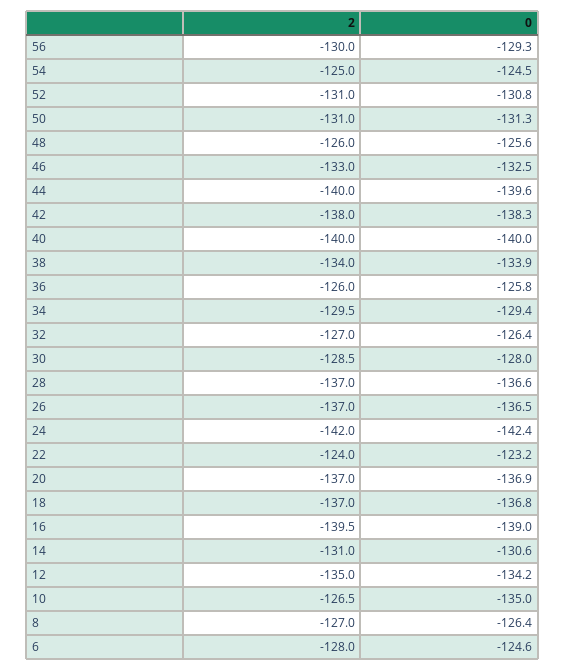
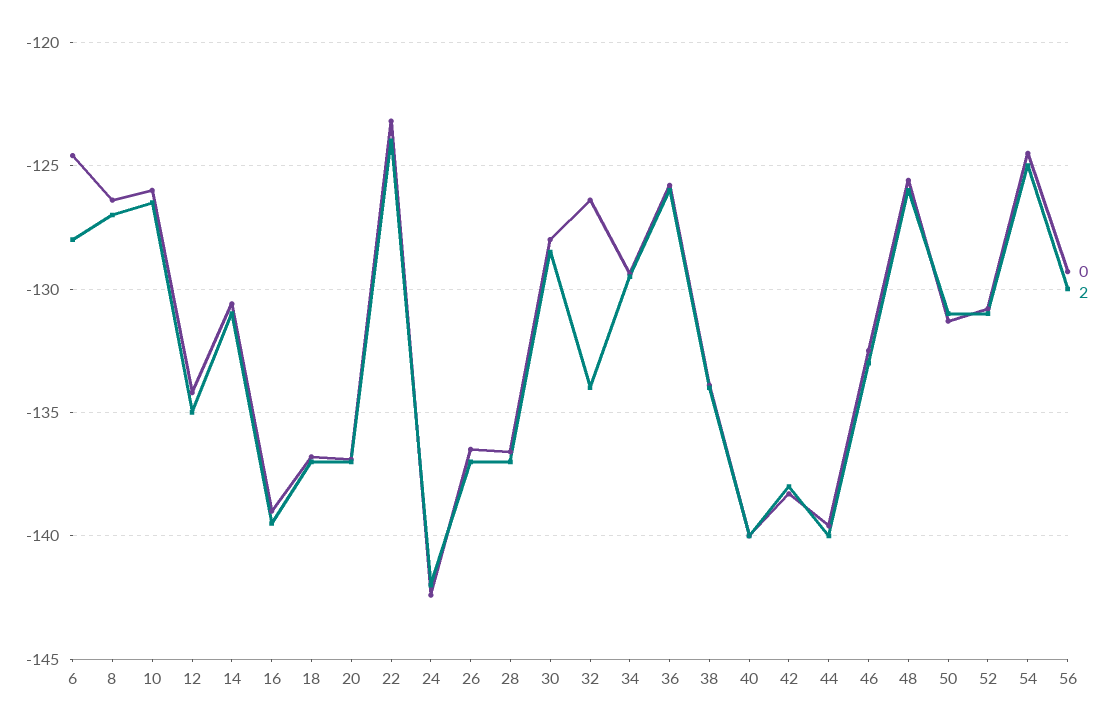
  {
    "2": {
      "56": -130,
      "54": -125,
      "52": -131,
      "50": -131,
      "48": -126,
      "46": -133,
      "44": -140,
      "42": -138,
      "40": -140,
      "38": -134,
      "36": -126,
      "34": -129.5,
-     "32": -127,
+     "32": -134,
      "30": -128.5,
      "28": -137,
      "26": -137,
      "24": -142,
      "22": -124,
      "20": -137,
      "18": -137,
      "16": -139.5,
      "14": -131,
      "12": -135,
      "10": -126.5,
      "8": -127,
      "6": -128
    },
    "0": {
      "56": -129.3,
      "54": -124.5,
      "52": -130.8,
      "50": -131.3,
      "48": -125.6,
      "46": -132.5,
      "44": -139.6,
      "42": -138.3,
      "40": -140,
      "38": -133.9,
      "36": -125.8,
      "34": -129.4,
      "32": -126.4,
      "30": -128,
      "28": -136.6,
      "26": -136.5,
      "24": -142.4,
      "22": -123.2,
      "20": -136.9,
      "18": -136.8,
      "16": -139,
      "14": -130.6,
      "12": -134.2,
-     "10": -135,
+     "10": -126,
      "8": -126.4,
      "6": -124.6
    }
  }

